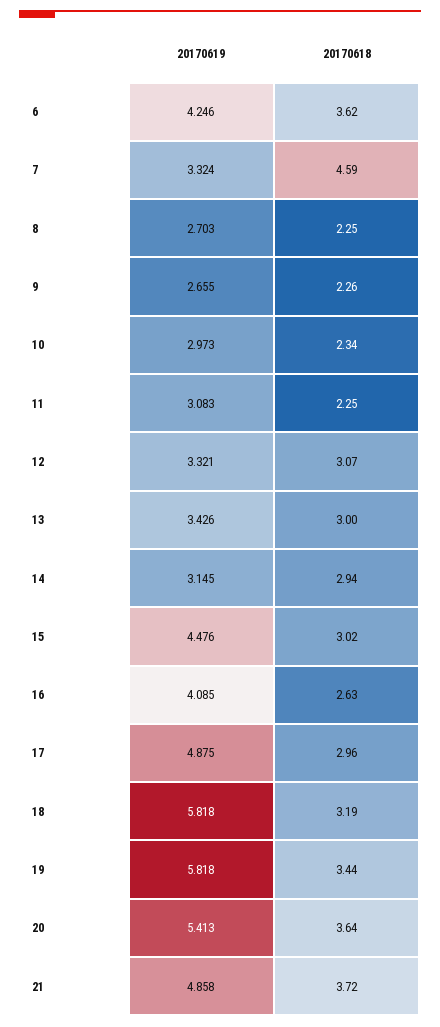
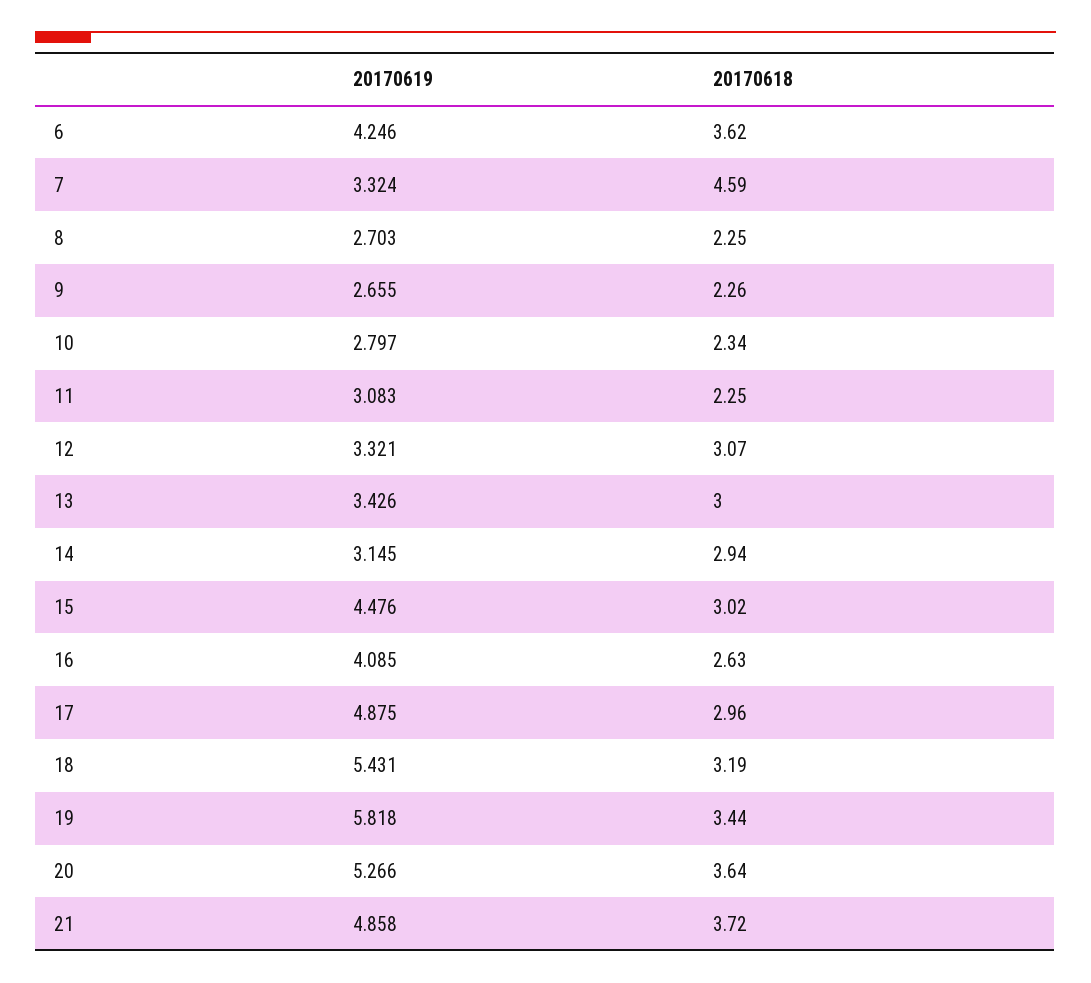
  {
    "20170619": {
      "6": 4.246,
      "7": 3.324,
      "8": 2.703,
      "9": 2.655,
-     "10": 2.973,
+     "10": 2.797,
      "11": 3.083,
      "12": 3.321,
      "13": 3.426,
      "14": 3.145,
      "15": 4.476,
      "16": 4.085,
      "17": 4.875,
-     "18": 5.818,
+     "18": 5.431,
      "19": 5.818,
-     "20": 5.413,
+     "20": 5.266,
      "21": 4.858
    },
    "20170618": {
      "6": 3.62,
      "7": 4.59,
      "8": 2.25,
      "9": 2.26,
      "10": 2.34,
      "11": 2.25,
      "12": 3.07,
      "13": 3,
      "14": 2.94,
      "15": 3.02,
      "16": 2.63,
      "17": 2.96,
      "18": 3.19,
      "19": 3.44,
      "20": 3.64,
      "21": 3.72
    }
  }

